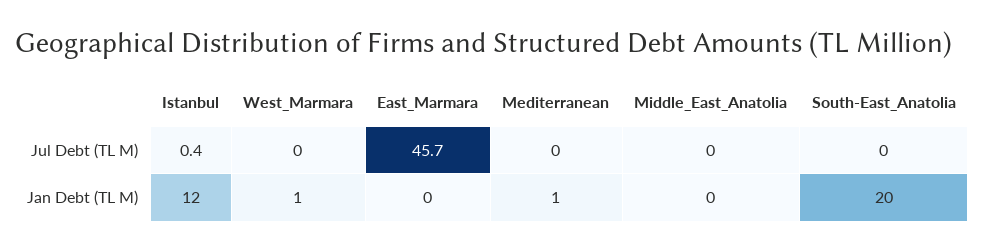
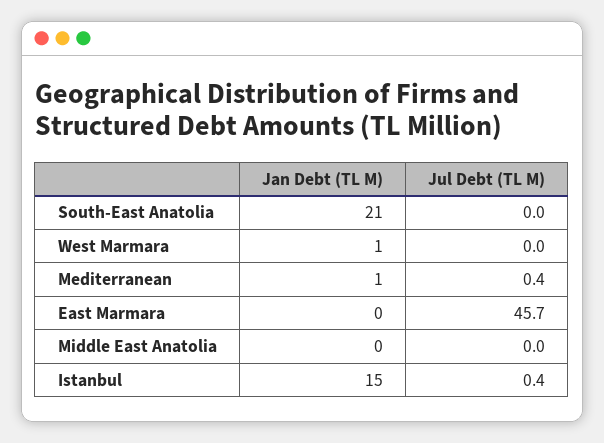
  {
    "Istanbul": {
      "Jul Debt (TL M)": 0.4,
-     "Jan Debt (TL M)": 12
+     "Jan Debt (TL M)": 15
    },
    "West_Marmara": {
      "Jul Debt (TL M)": 0,
      "Jan Debt (TL M)": 1
    },
    "East_Marmara": {
      "Jul Debt (TL M)": 45.7,
      "Jan Debt (TL M)": 0
    },
    "Mediterranean": {
-     "Jul Debt (TL M)": 0,
+     "Jul Debt (TL M)": 0.4,
      "Jan Debt (TL M)": 1
    },
    "Middle_East_Anatolia": {
      "Jul Debt (TL M)": 0,
      "Jan Debt (TL M)": 0
    },
    "South-East_Anatolia": {
      "Jul Debt (TL M)": 0,
-     "Jan Debt (TL M)": 20
+     "Jan Debt (TL M)": 21
    }
  }

